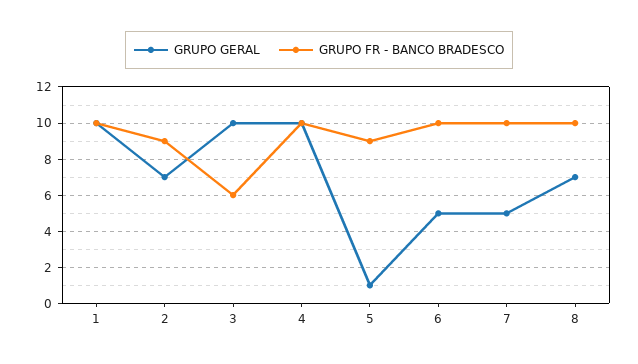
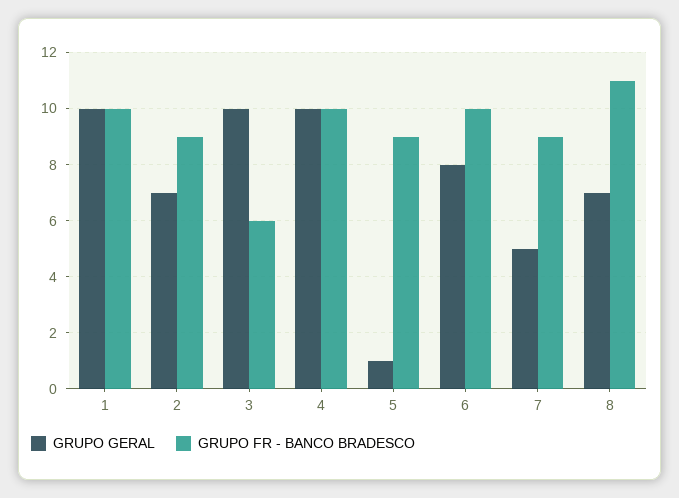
  {
    "GRUPO GERAL": {
      "1": 10,
      "2": 7,
      "3": 10,
      "4": 10,
      "5": 1,
-     "6": 5,
+     "6": 8,
      "7": 5,
      "8": 7
    },
    "GRUPO FR - BANCO BRADESCO": {
      "1": 10,
      "2": 9,
      "3": 6,
      "4": 10,
      "5": 9,
      "6": 10,
-     "7": 10,
+     "7": 9,
-     "8": 10
+     "8": 11
    }
  }

